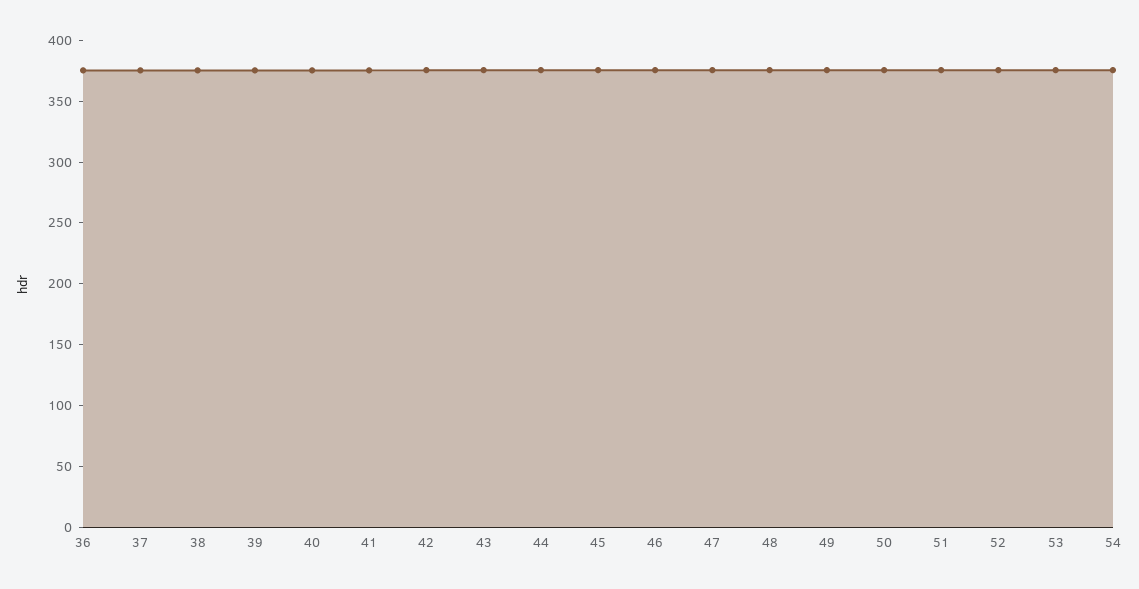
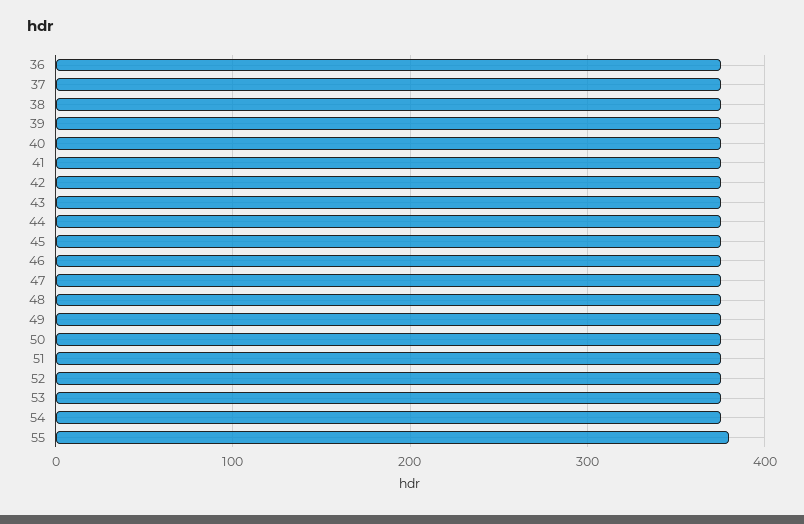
  {
    "36": 380,
    "37": 380,
    "38": 380,
    "39": 380,
    "40": 380,
    "41": 380,
    "42": 380,
    "43": 380,
    "44": 380,
    "45": 380,
    "46": 380,
    "47": 380,
    "48": 380,
    "49": 380,
    "50": 380,
    "51": 380,
    "52": 380,
    "53": 380,
-   "54": 380
+   "54": 380,
+   "55": 380
  }

